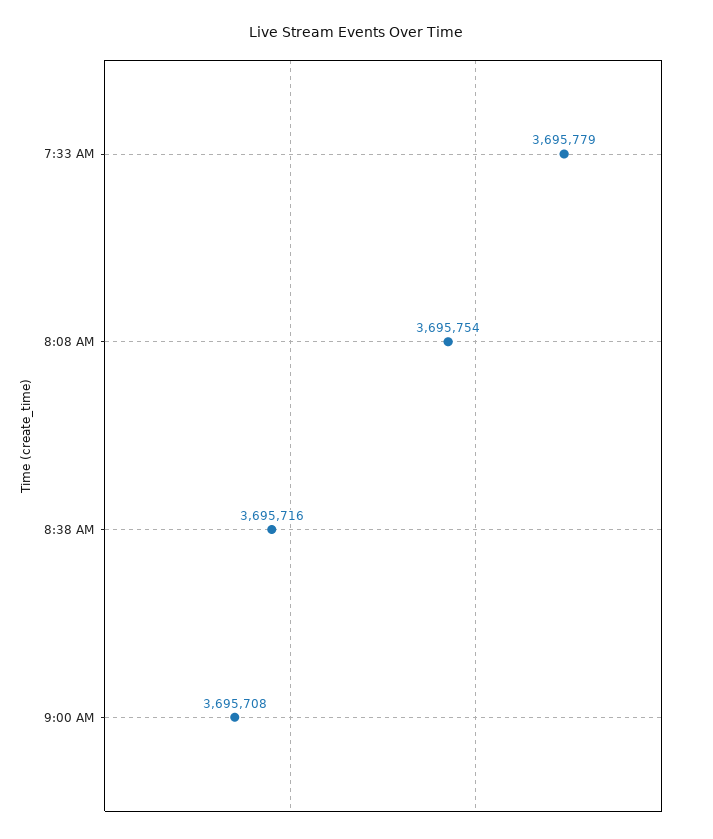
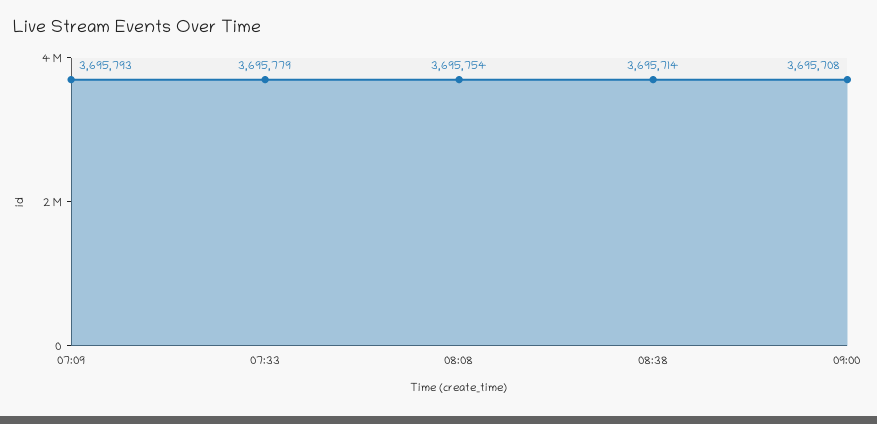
  {
    "7:33 AM": 3695779,
    "8:08 AM": 3695754,
-   "8:38 AM": 3695716,
+   "8:38 AM": 3695714,
-   "9:00 AM": 3695708
+   "9:00 AM": 3695708,
+   "07:09": 3695793
  }

